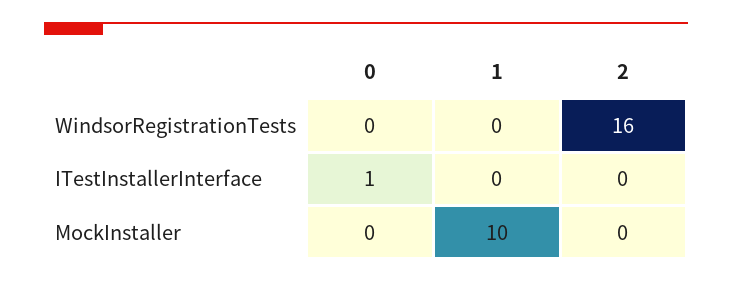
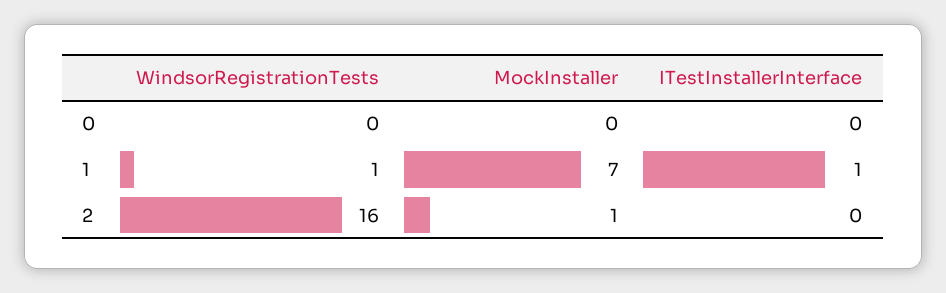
  {
    "0": {
      "WindsorRegistrationTests": 0,
-     "ITestInstallerInterface": 1,
+     "ITestInstallerInterface": 0,
      "MockInstaller": 0
    },
    "1": {
-     "WindsorRegistrationTests": 0,
+     "WindsorRegistrationTests": 1,
-     "ITestInstallerInterface": 0,
+     "ITestInstallerInterface": 1,
-     "MockInstaller": 10
+     "MockInstaller": 7
    },
    "2": {
      "WindsorRegistrationTests": 16,
      "ITestInstallerInterface": 0,
-     "MockInstaller": 0
+     "MockInstaller": 1
    }
  }

